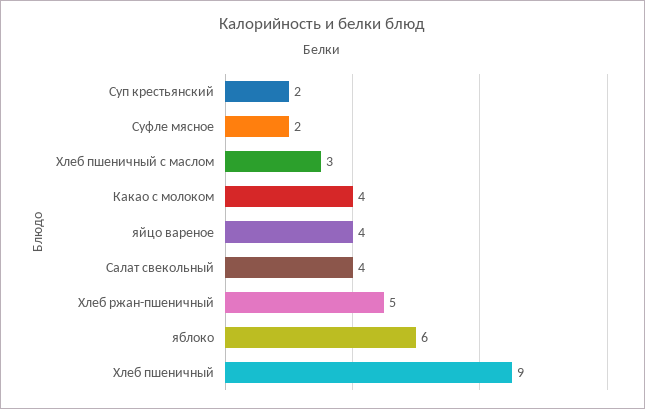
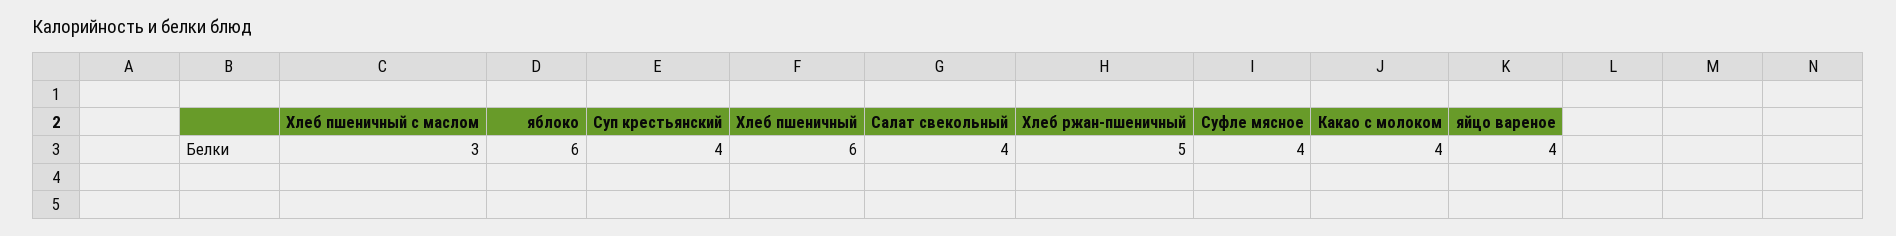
  {
-   "Суп крестьянский": 2,
+   "Суп крестьянский": 4,
-   "Суфле мясное": 2,
+   "Суфле мясное": 4,
    "Хлеб пшеничный с маслом": 3,
    "Какао с молоком": 4,
    "яйцо вареное": 4,
    "Салат свекольный": 4,
    "Хлеб ржан-пшеничный": 5,
    "яблоко": 6,
-   "Хлеб пшеничный": 9
+   "Хлеб пшеничный": 6
  }

